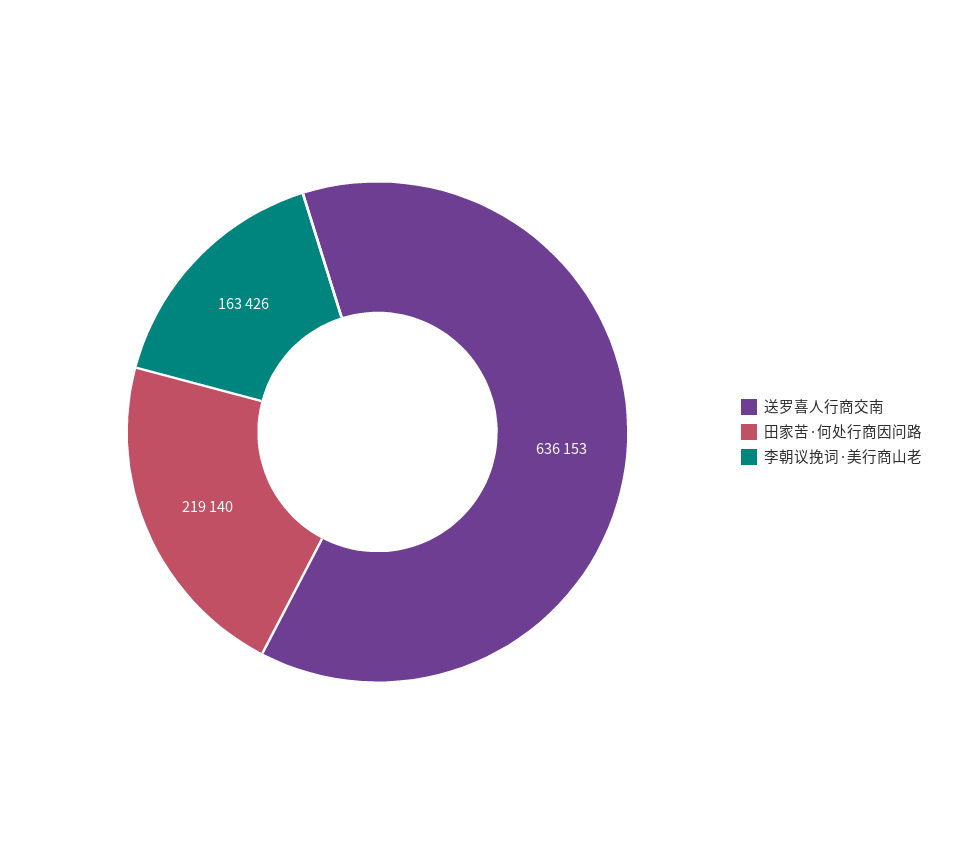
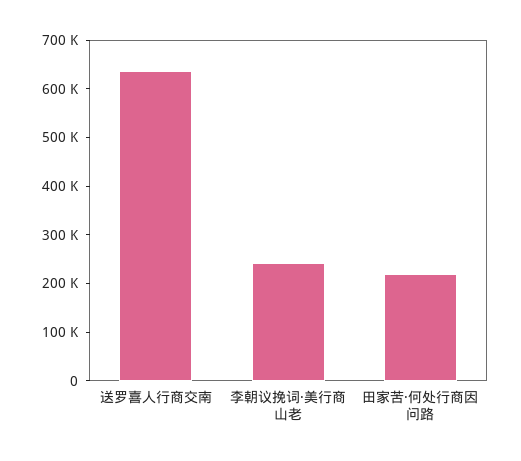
  {
    "送罗喜人行商交南": 636153,
    "田家苦·何处行商因问路": 219140,
-   "李朝议挽词·美行商山老": 163426
+   "李朝议挽词·美行商山老": 240000
  }

